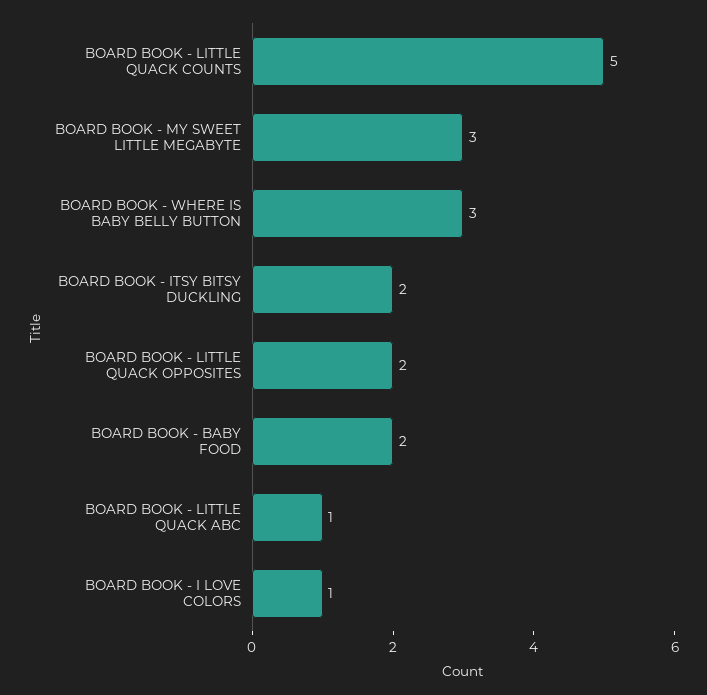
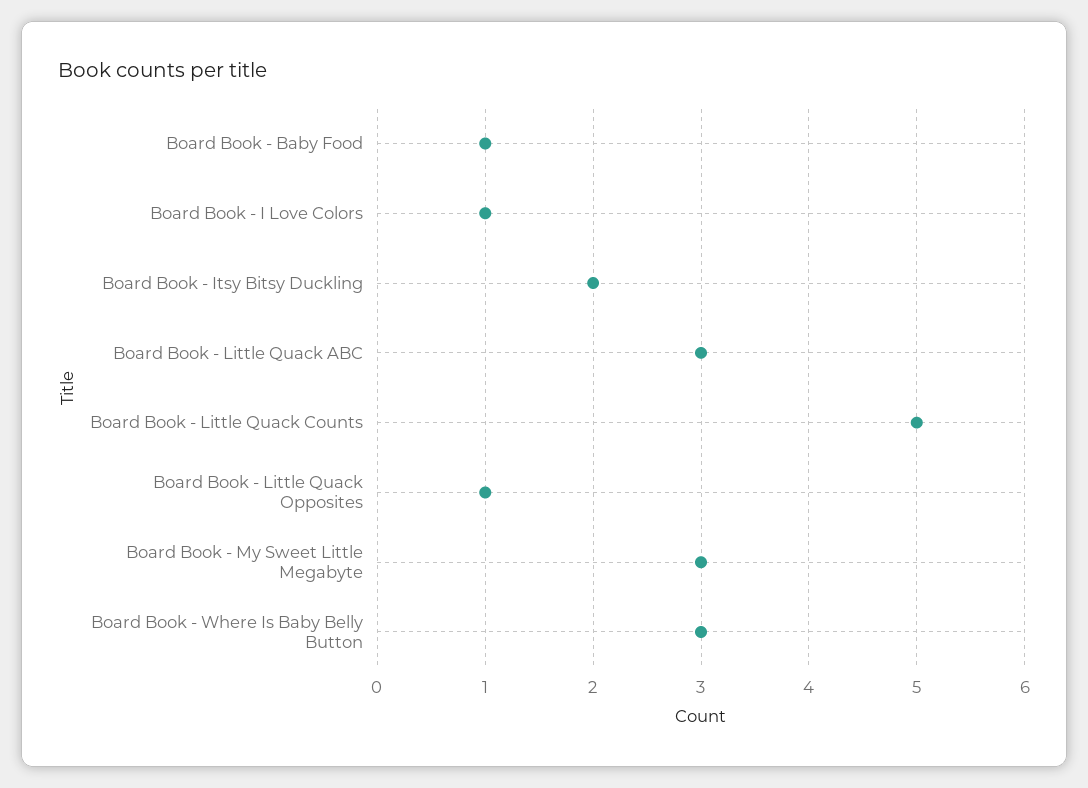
  {
    "BOARD BOOK - LITTLE QUACK COUNTS": 5,
    "BOARD BOOK - MY SWEET LITTLE MEGABYTE": 3,
    "BOARD BOOK - WHERE IS BABY BELLY BUTTON": 3,
    "BOARD BOOK - ITSY BITSY DUCKLING": 2,
-   "BOARD BOOK - LITTLE QUACK OPPOSITES": 2,
+   "BOARD BOOK - LITTLE QUACK OPPOSITES": 1,
-   "BOARD BOOK - BABY FOOD": 2,
+   "BOARD BOOK - BABY FOOD": 1,
-   "BOARD BOOK - LITTLE QUACK ABC": 1,
+   "BOARD BOOK - LITTLE QUACK ABC": 3,
    "BOARD BOOK - I LOVE COLORS": 1
  }

